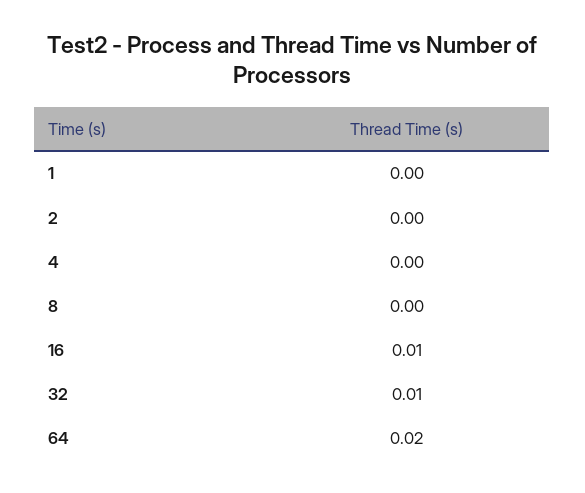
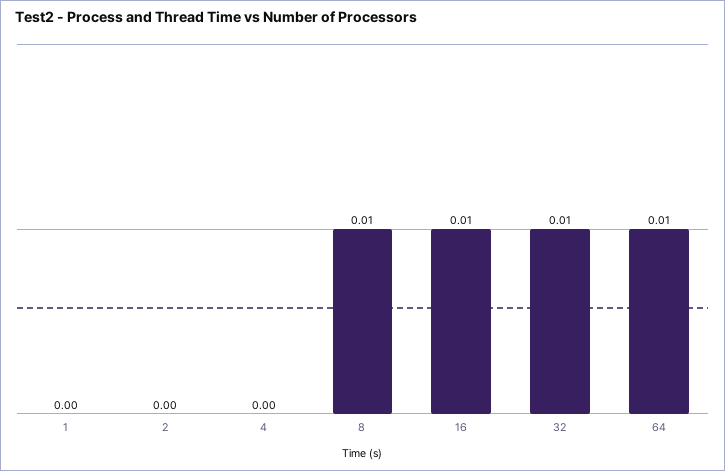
  {
    "1": 0,
    "2": 0,
    "4": 0,
-   "8": 0,
+   "8": 0.01,
    "16": 0.01,
    "32": 0.01,
-   "64": 0.02
+   "64": 0.01
  }

